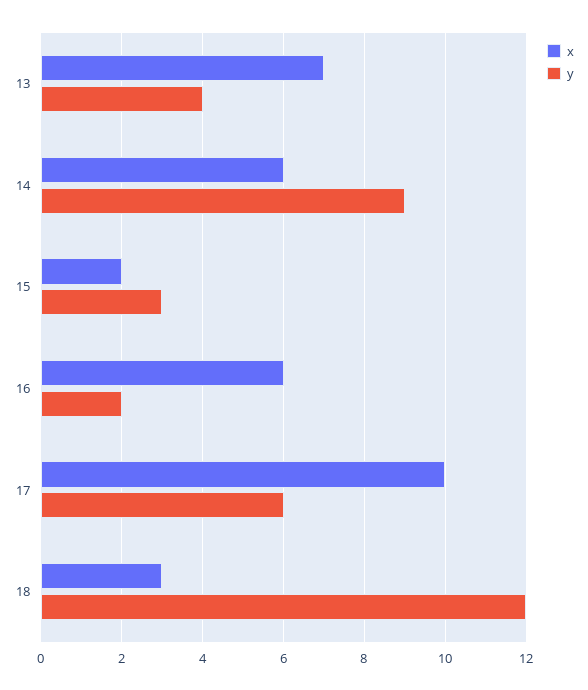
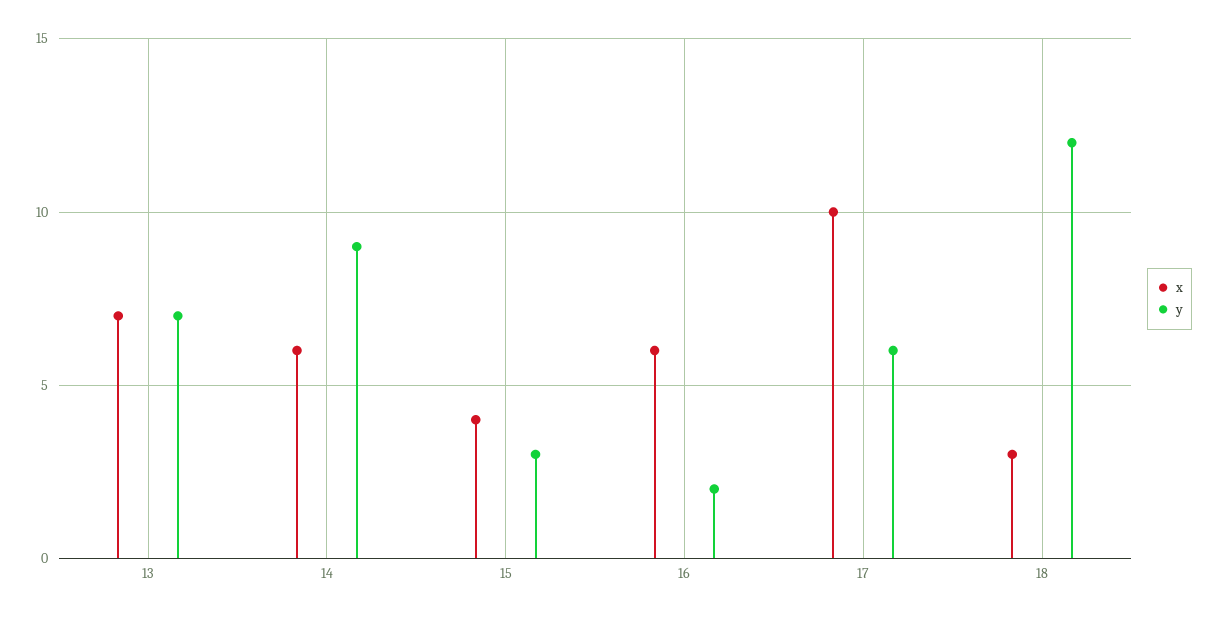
  {
    "x": {
      "13": 7,
      "14": 6,
-     "15": 2,
+     "15": 4,
      "16": 6,
      "17": 10,
      "18": 3
    },
    "y": {
-     "13": 4,
+     "13": 7,
      "14": 9,
      "15": 3,
      "16": 2,
      "17": 6,
      "18": 12
    }
  }

